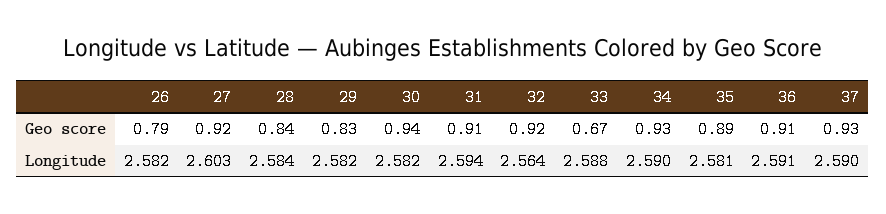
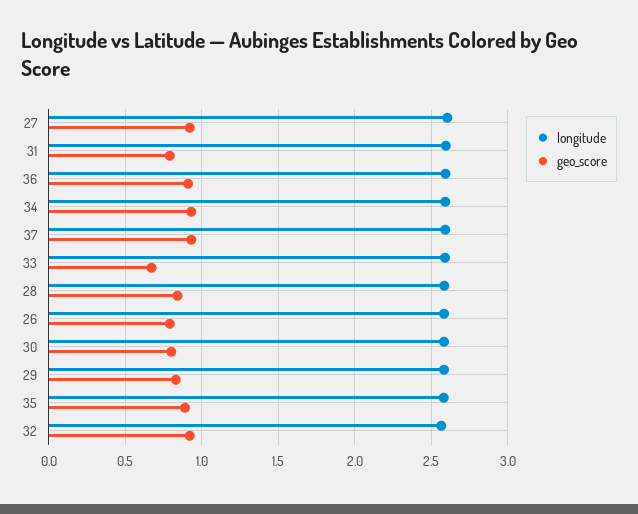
  {
    "Geo score": {
      "26": 0.79,
      "27": 0.92,
      "28": 0.84,
      "29": 0.83,
-     "30": 0.94,
+     "30": 0.8,
-     "31": 0.91,
+     "31": 0.8,
      "32": 0.92,
      "33": 0.67,
      "34": 0.93,
      "35": 0.89,
      "36": 0.91,
      "37": 0.93
    },
    "Longitude": {
      "26": 2.582,
      "27": 2.603,
      "28": 2.584,
      "29": 2.582,
      "30": 2.582,
      "31": 2.594,
      "32": 2.564,
      "33": 2.588,
      "34": 2.59,
      "35": 2.581,
      "36": 2.591,
      "37": 2.59
    }
  }

